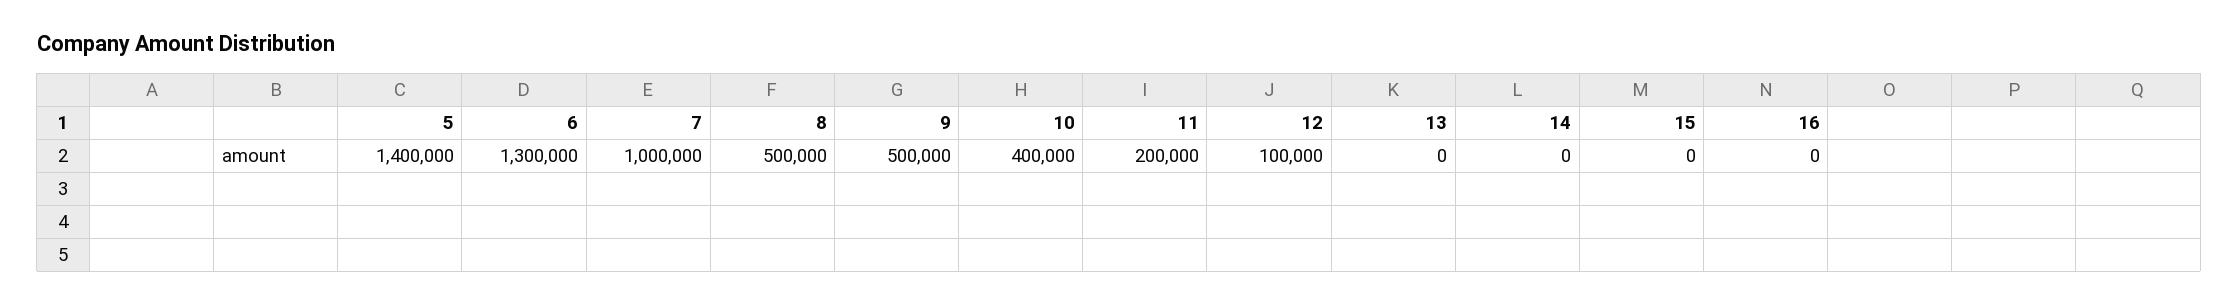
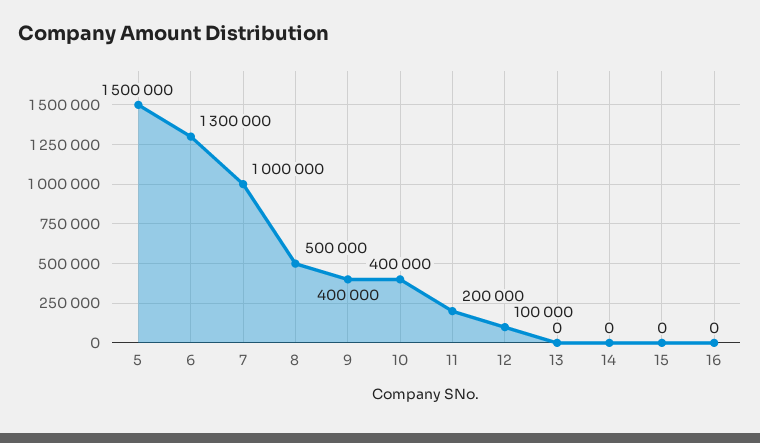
  {
-   "5": 1400000,
+   "5": 1500000,
    "6": 1300000,
    "7": 1000000,
    "8": 500000,
-   "9": 500000,
+   "9": 400000,
    "10": 400000,
    "11": 200000,
    "12": 100000,
    "13": 0,
    "14": 0,
    "15": 0,
    "16": 0
  }

